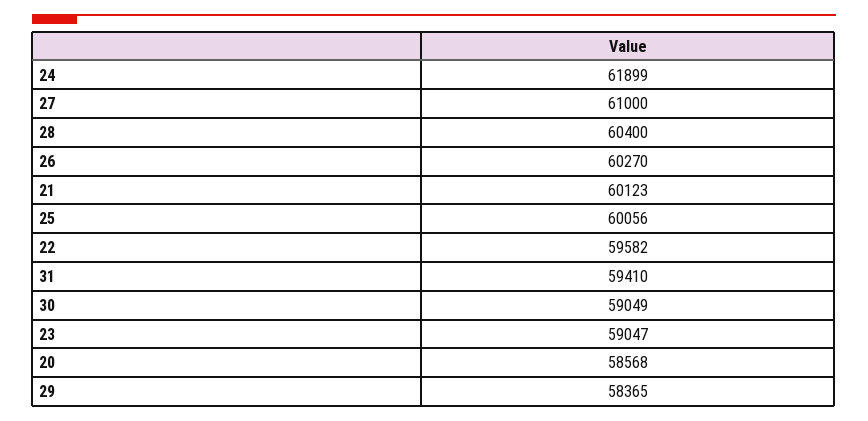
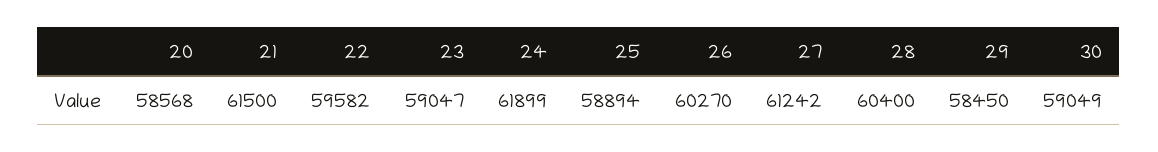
  {
    "24": 61899,
-   "27": 61000,
+   "27": 61242,
    "28": 60400,
    "26": 60270,
-   "21": 60123,
+   "21": 61500,
-   "25": 60056,
+   "25": 58894,
    "22": 59582,
-   "31": 59410,
    "30": 59049,
    "23": 59047,
    "20": 58568,
-   "29": 58365
+   "29": 58450
  }

